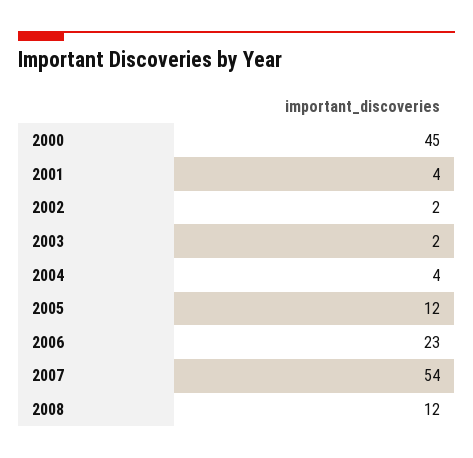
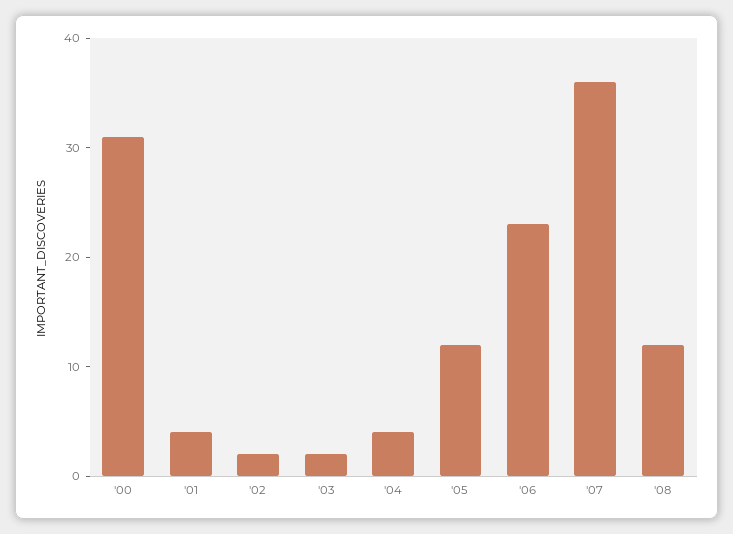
  {
-   "2000": 45,
+   "2000": 31,
    "2001": 4,
    "2002": 2,
    "2003": 2,
    "2004": 4,
    "2005": 12,
    "2006": 23,
-   "2007": 54,
+   "2007": 36,
    "2008": 12
  }

